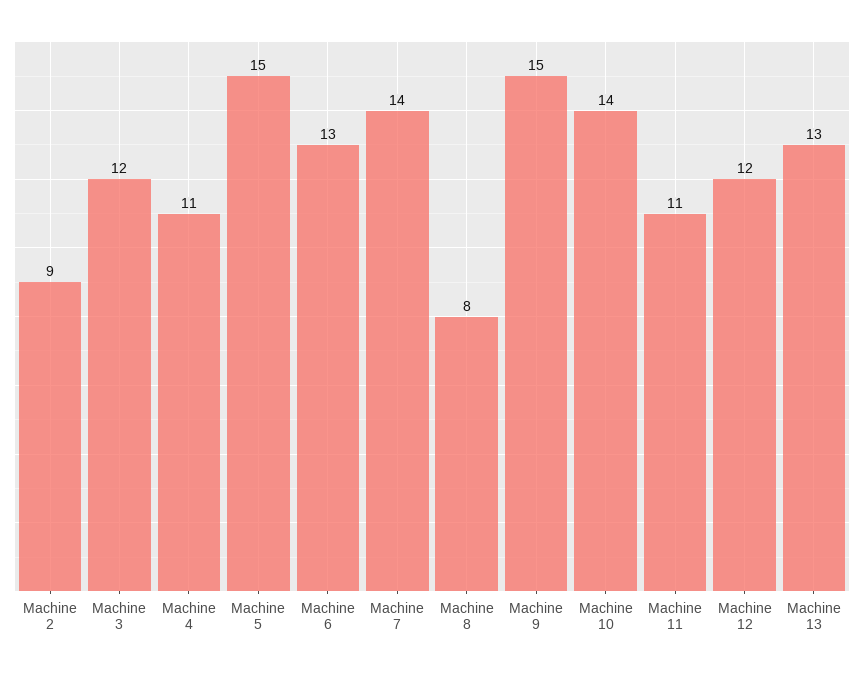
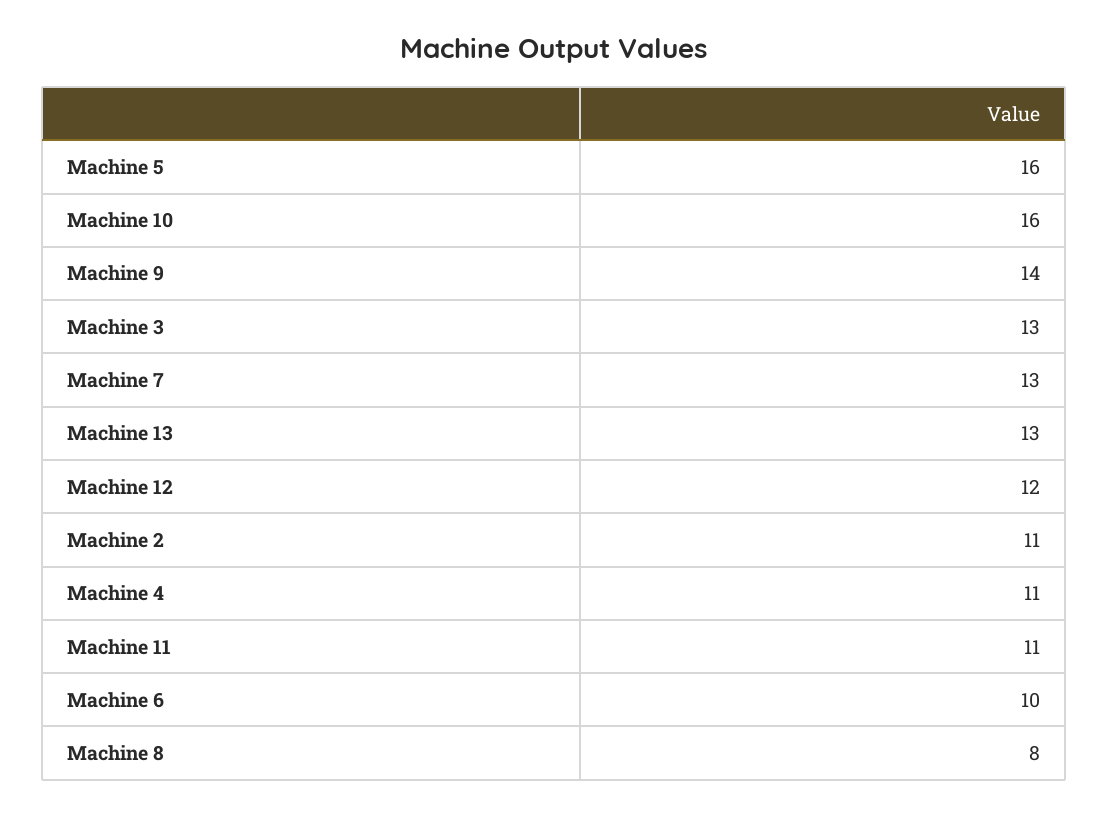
  {
-   "Machine 2": 9,
+   "Machine 2": 11,
-   "Machine 3": 12,
+   "Machine 3": 13,
    "Machine 4": 11,
-   "Machine 5": 15,
+   "Machine 5": 16,
-   "Machine 6": 13,
+   "Machine 6": 10,
-   "Machine 7": 14,
+   "Machine 7": 13,
    "Machine 8": 8,
-   "Machine 9": 15,
+   "Machine 9": 14,
-   "Machine 10": 14,
+   "Machine 10": 16,
    "Machine 11": 11,
    "Machine 12": 12,
    "Machine 13": 13
  }

